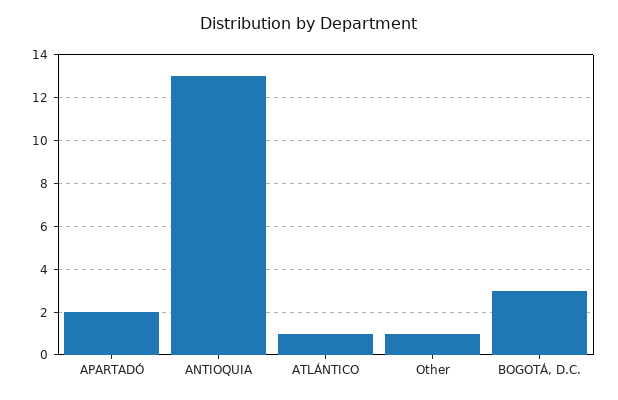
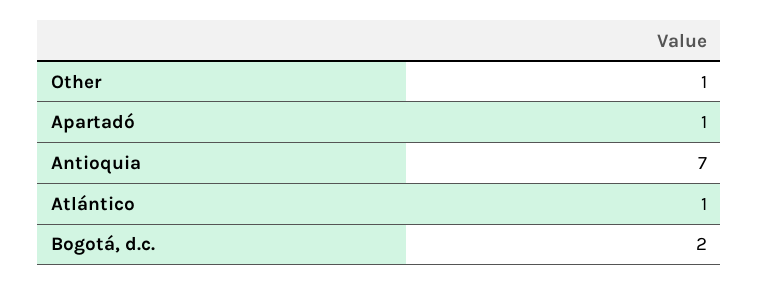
  {
-   "APARTADÓ": 2,
+   "APARTADÓ": 1,
-   "ANTIOQUIA": 13,
+   "ANTIOQUIA": 7,
    "ATLÁNTICO": 1,
    "Other": 1,
-   "BOGOTÁ, D.C.": 3
+   "BOGOTÁ, D.C.": 2
  }

